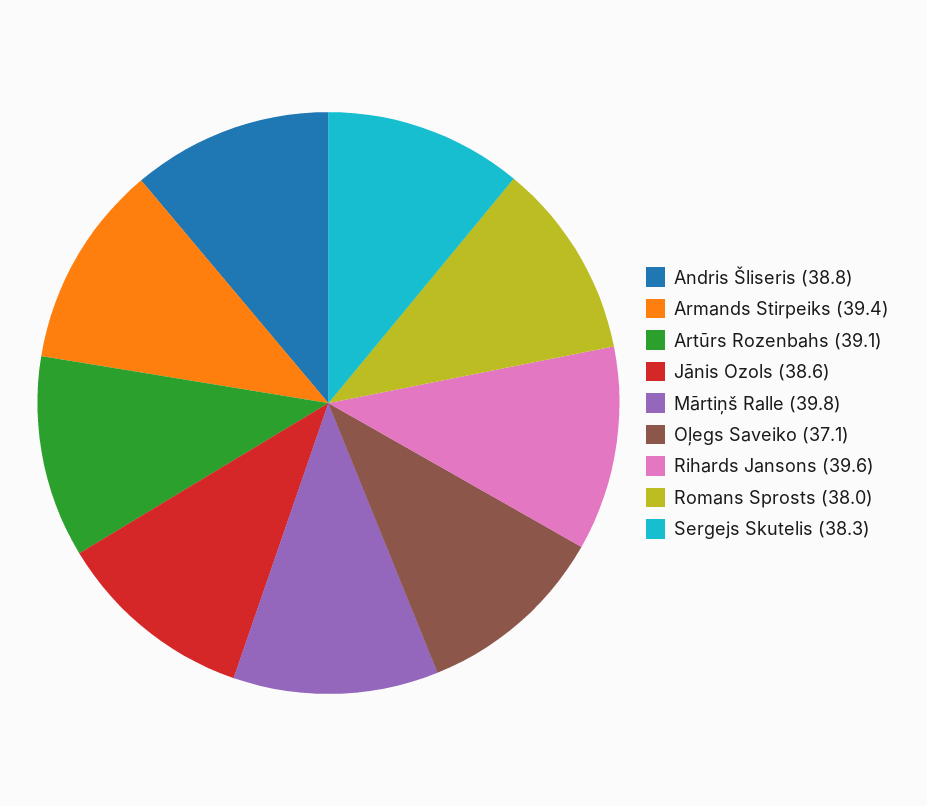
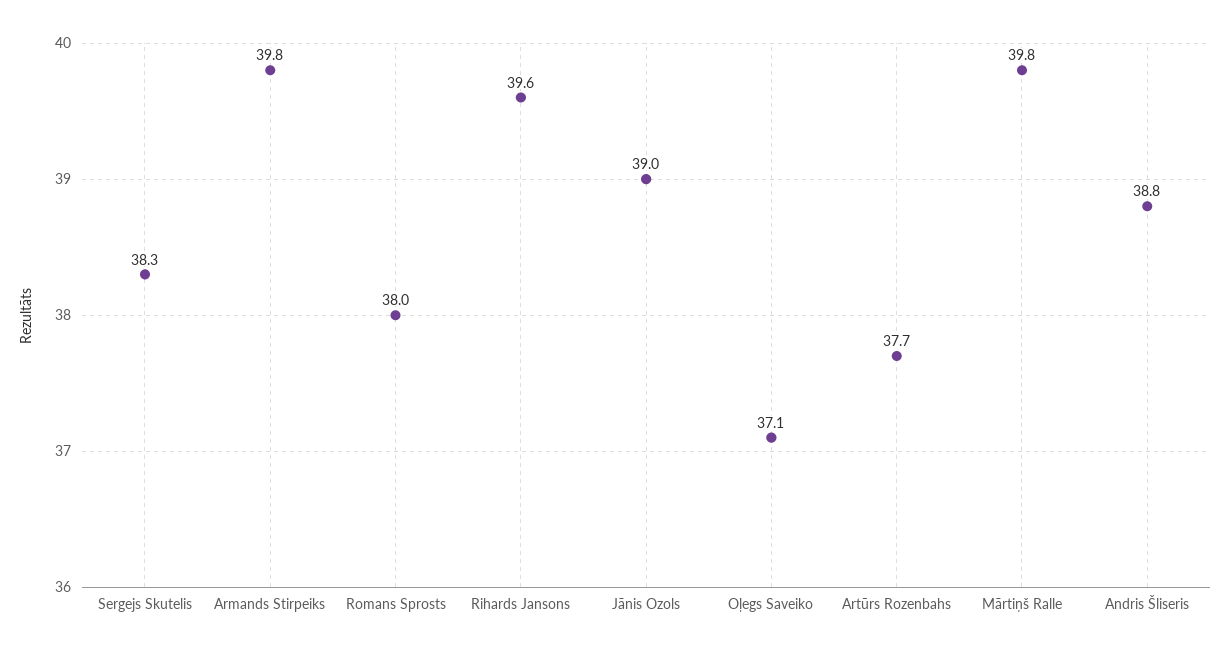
  {
    "Andris Šliseris": 38.8,
-   "Armands Stirpeiks": 39.4,
+   "Armands Stirpeiks": 39.8,
-   "Artūrs Rozenbahs": 39.1,
+   "Artūrs Rozenbahs": 37.7,
-   "Jānis Ozols": 38.6,
+   "Jānis Ozols": 39,
    "Mārtiņš Ralle": 39.8,
    "Oļegs Saveiko": 37.1,
    "Rihards Jansons": 39.6,
    "Romans Sprosts": 38,
    "Sergejs Skutelis": 38.3
  }

